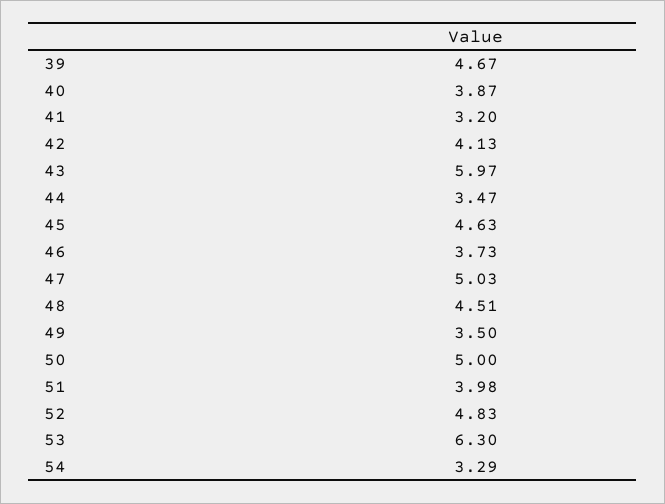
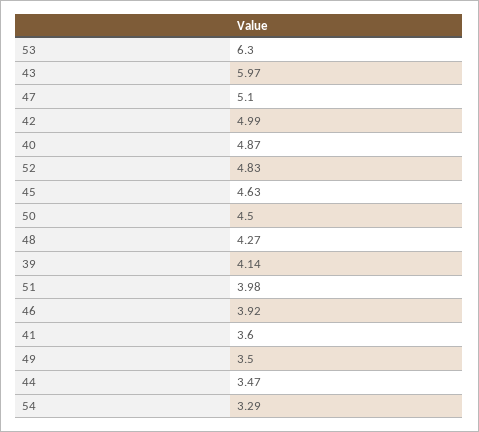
  {
-   "39": 4.67,
+   "39": 4.14,
-   "40": 3.87,
+   "40": 4.87,
-   "41": 3.2,
+   "41": 3.6,
-   "42": 4.13,
+   "42": 4.99,
    "43": 5.97,
    "44": 3.47,
    "45": 4.63,
-   "46": 3.73,
+   "46": 3.92,
-   "47": 5.03,
+   "47": 5.1,
-   "48": 4.51,
+   "48": 4.27,
    "49": 3.5,
-   "50": 5,
+   "50": 4.5,
    "51": 3.98,
    "52": 4.83,
    "53": 6.3,
    "54": 3.29
  }

